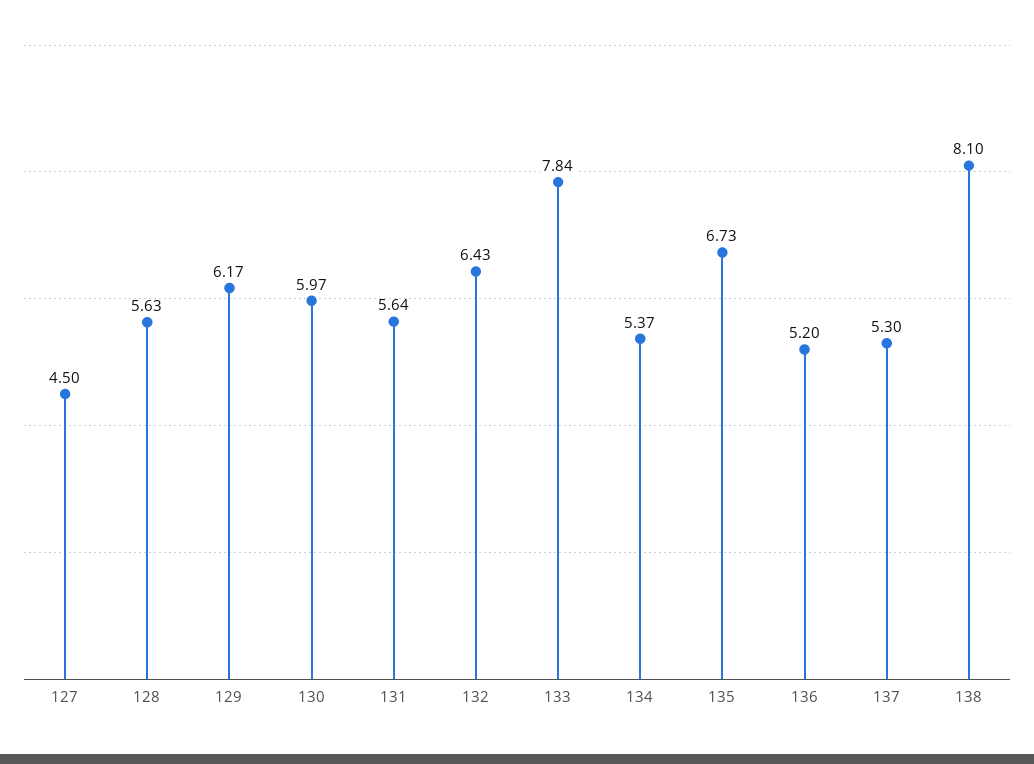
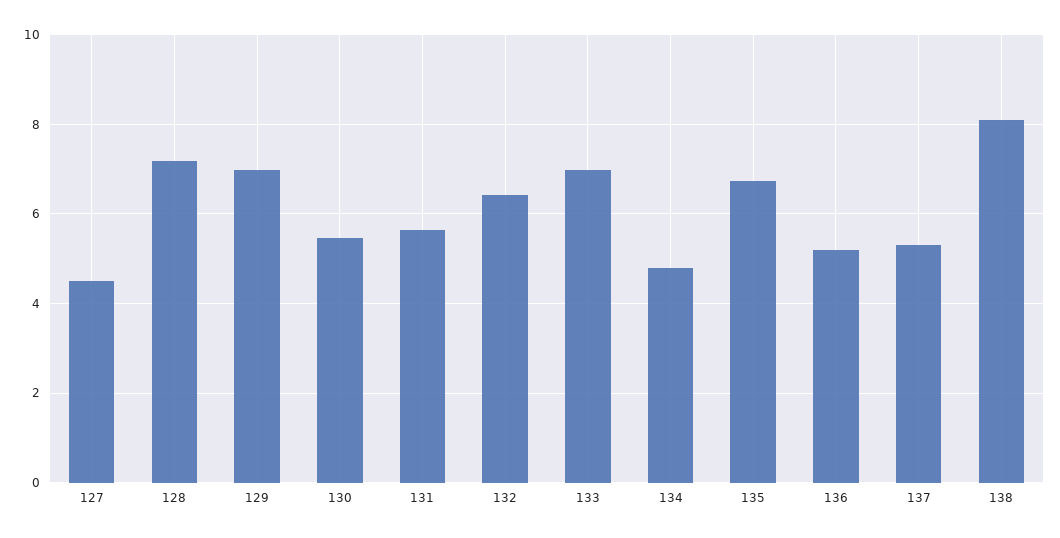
  {
    "127": 4.5,
-   "128": 5.63,
+   "128": 7.2,
-   "129": 6.17,
+   "129": 7,
-   "130": 5.97,
+   "130": 5.4,
    "131": 5.64,
    "132": 6.43,
-   "133": 7.84,
+   "133": 7,
-   "134": 5.37,
+   "134": 4.8,
    "135": 6.73,
    "136": 5.2,
    "137": 5.3,
    "138": 8.1
  }

